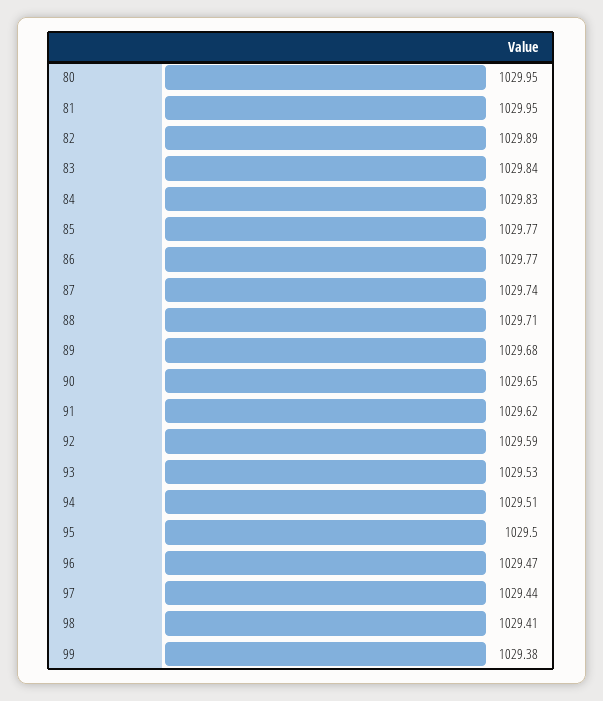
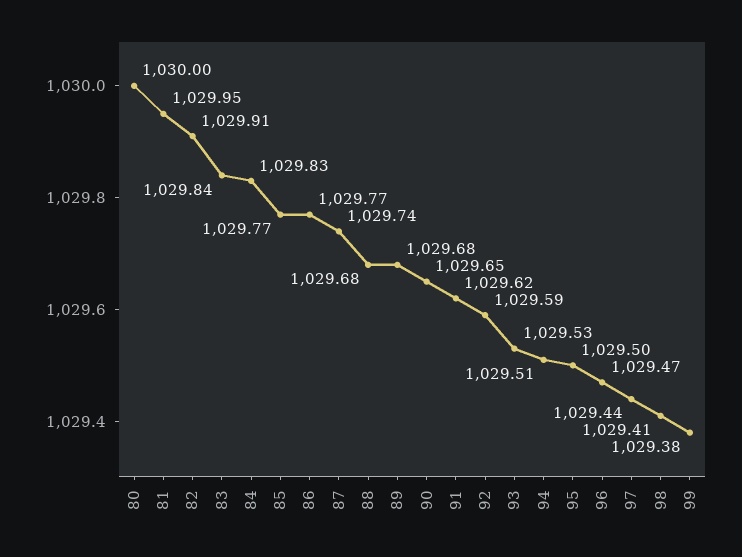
  {
-   "80": 1029.95,
+   "80": 1030,
    "81": 1029.95,
-   "82": 1029.89,
+   "82": 1029.91,
    "83": 1029.84,
    "84": 1029.83,
    "85": 1029.77,
    "86": 1029.77,
    "87": 1029.74,
-   "88": 1029.71,
+   "88": 1029.68,
    "89": 1029.68,
    "90": 1029.65,
    "91": 1029.62,
    "92": 1029.59,
    "93": 1029.53,
    "94": 1029.51,
    "95": 1029.5,
    "96": 1029.47,
    "97": 1029.44,
    "98": 1029.41,
    "99": 1029.38
  }

